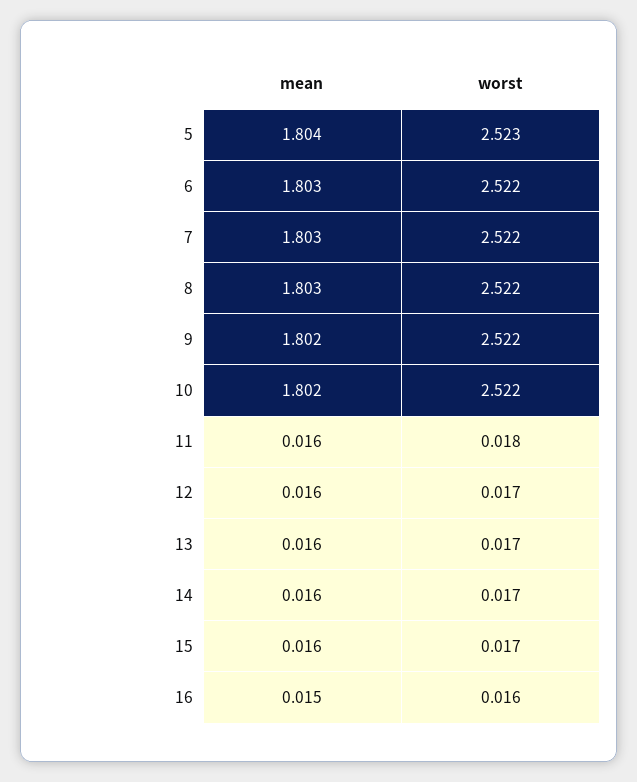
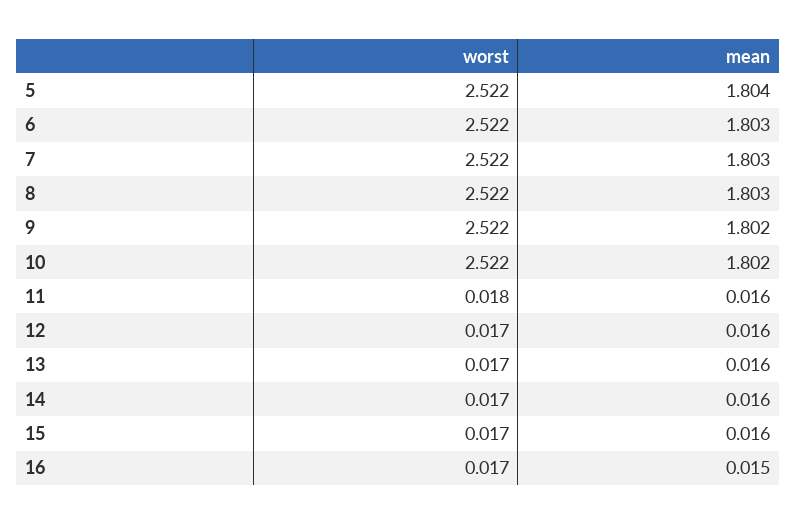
  {
    "mean": {
      "5": 1.804,
      "6": 1.803,
      "7": 1.803,
      "8": 1.803,
      "9": 1.802,
      "10": 1.802,
      "11": 0.016,
      "12": 0.016,
      "13": 0.016,
      "14": 0.016,
      "15": 0.016,
      "16": 0.015
    },
    "worst": {
-     "5": 2.523,
+     "5": 2.522,
      "6": 2.522,
      "7": 2.522,
      "8": 2.522,
      "9": 2.522,
      "10": 2.522,
      "11": 0.018,
      "12": 0.017,
      "13": 0.017,
      "14": 0.017,
      "15": 0.017,
-     "16": 0.016
+     "16": 0.017
    }
  }

